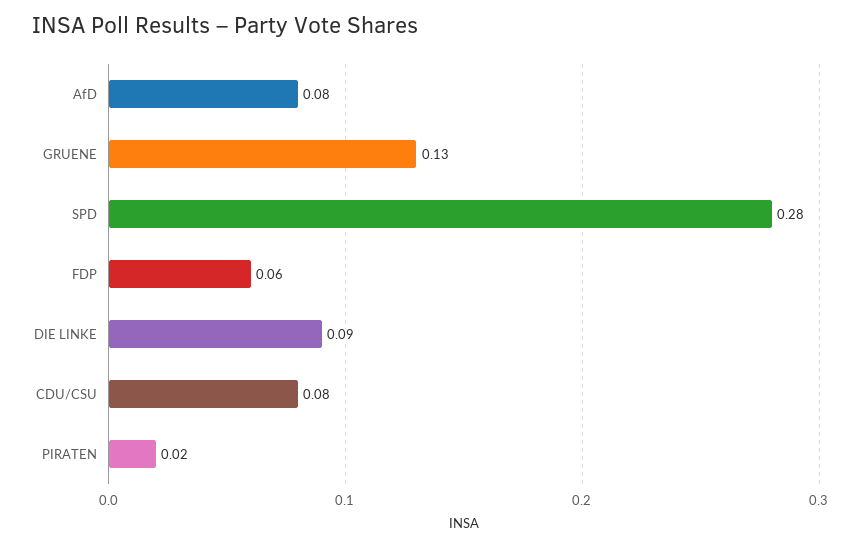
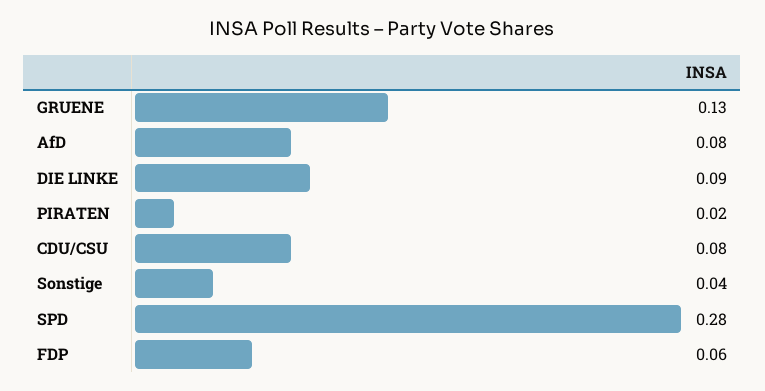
  {
    "AfD": 0.08,
    "GRUENE": 0.13,
    "SPD": 0.28,
    "FDP": 0.06,
    "DIE LINKE": 0.09,
    "CDU/CSU": 0.08,
-   "PIRATEN": 0.02
+   "PIRATEN": 0.02,
+   "Sonstige": 0.04
  }

